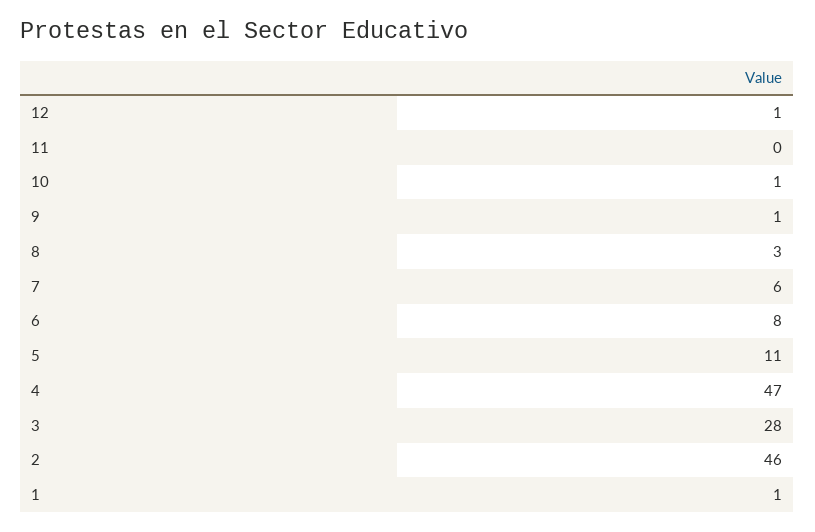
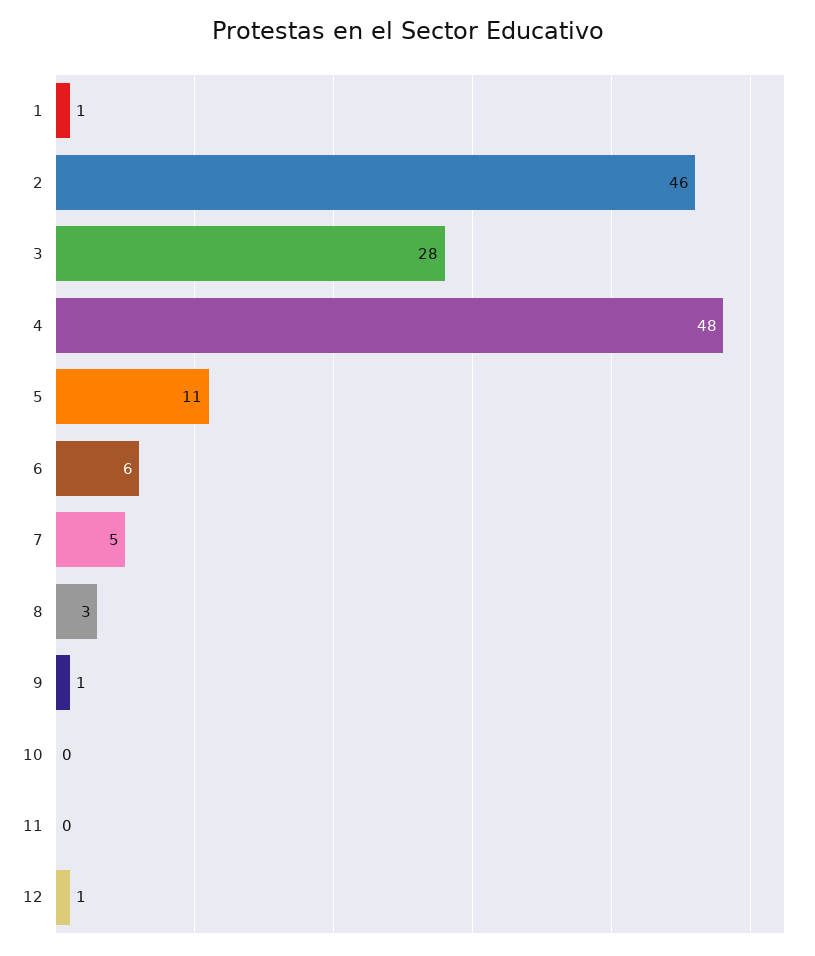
  {
    "12": 1,
    "11": 0,
-   "10": 1,
+   "10": 0,
    "9": 1,
    "8": 3,
-   "7": 6,
+   "7": 5,
-   "6": 8,
+   "6": 6,
    "5": 11,
-   "4": 47,
+   "4": 48,
    "3": 28,
    "2": 46,
    "1": 1
  }

